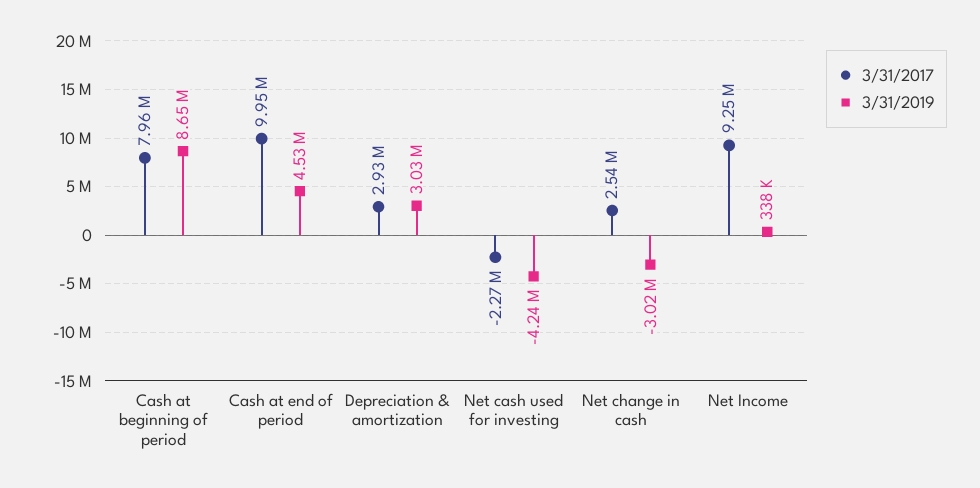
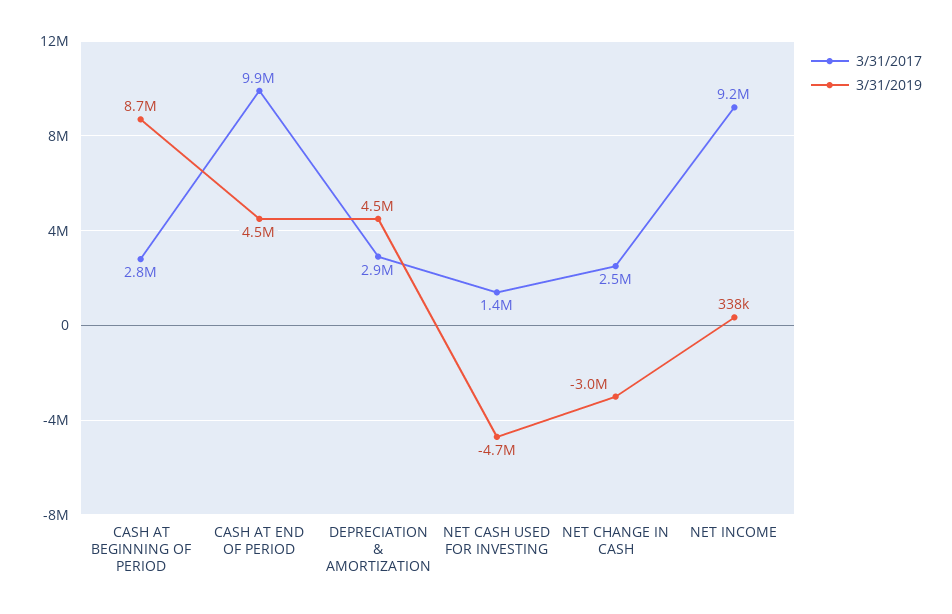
  {
    "3/31/2017": {
-     "Cash at beginning of period": 7960000,
+     "Cash at beginning of period": 2800000,
      "Cash at end of period": 9950000,
      "Depreciation & amortization": 2930000,
-     "Net cash used for investing": -2270000,
+     "Net cash used for investing": 1400000,
      "Net change in cash": 2540000,
      "Net Income": 9250000
    },
    "3/31/2019": {
      "Cash at beginning of period": 8650000,
      "Cash at end of period": 4530000,
-     "Depreciation & amortization": 3030000,
+     "Depreciation & amortization": 4500000,
-     "Net cash used for investing": -4240000,
+     "Net cash used for investing": -4700000,
      "Net change in cash": -3020000,
      "Net Income": 338000
    }
  }

